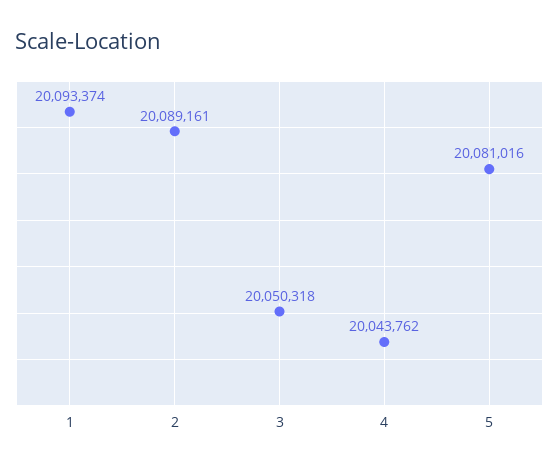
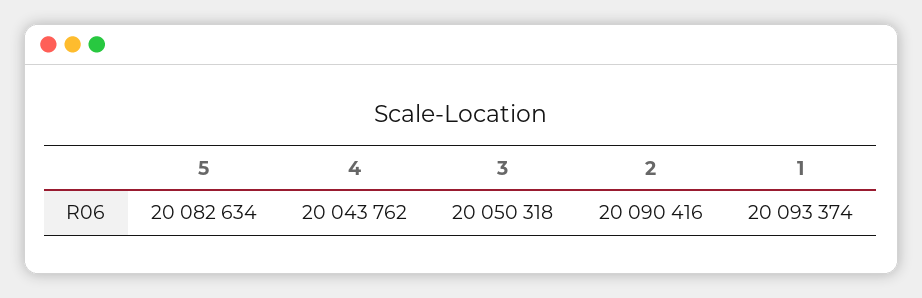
  {
    "1": 20093374,
-   "2": 20089161,
+   "2": 20090416,
    "3": 20050318,
    "4": 20043762,
-   "5": 20081016
+   "5": 20082634
  }

